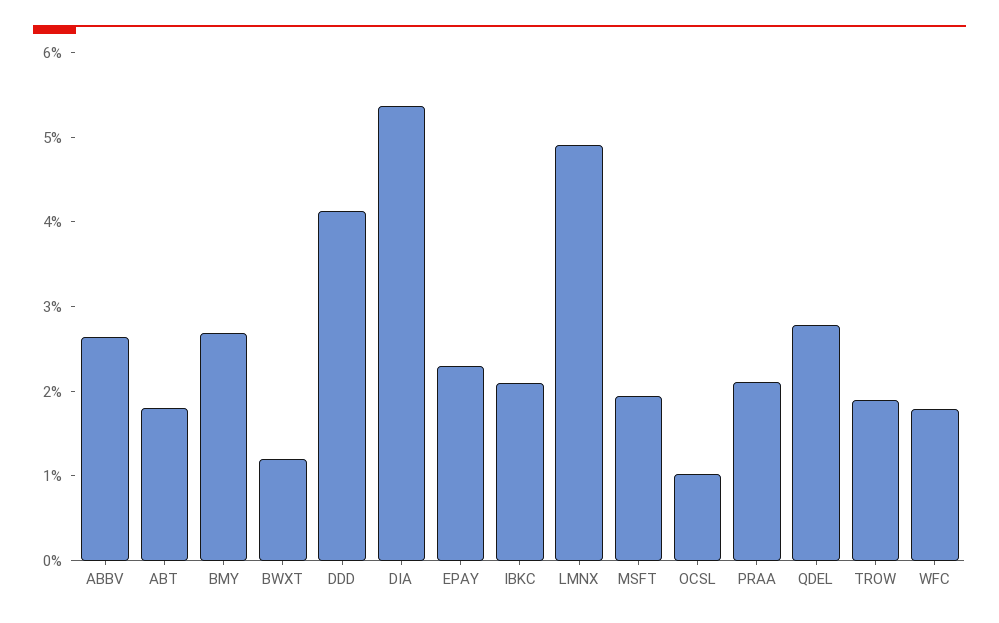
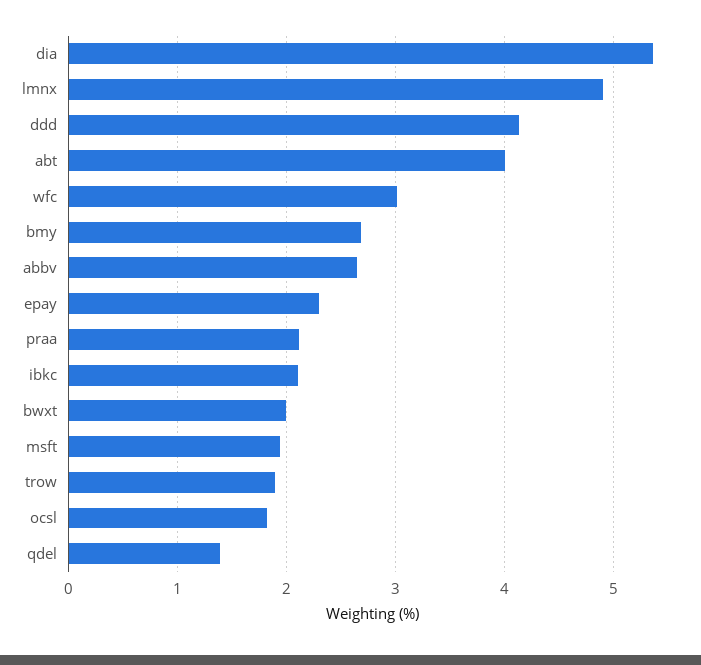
  {
    "ABBV": 2.6,
-   "ABT": 1.8,
+   "ABT": 4,
    "BMY": 2.7,
-   "BWXT": 1.2,
+   "BWXT": 2,
    "DDD": 4.1,
    "DIA": 5.4,
    "EPAY": 2.3,
    "IBKC": 2.1,
    "LMNX": 4.9,
    "MSFT": 1.9,
-   "OCSL": 1,
+   "OCSL": 1.8,
    "PRAA": 2.1,
-   "QDEL": 2.8,
+   "QDEL": 1.4,
    "TROW": 1.9,
-   "WFC": 1.8
+   "WFC": 3
  }

